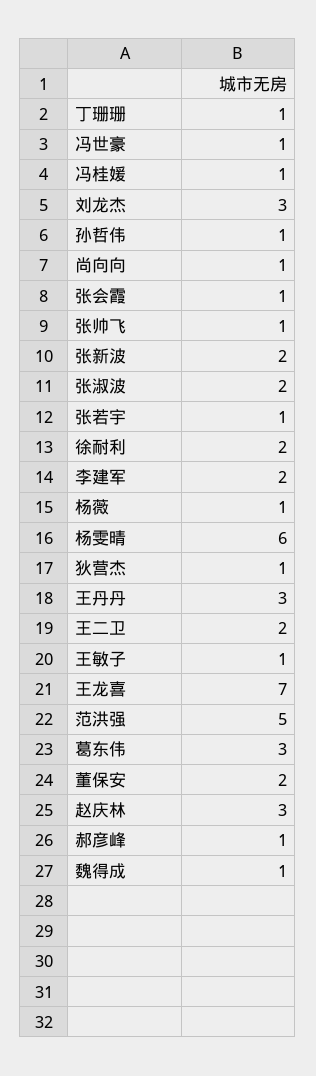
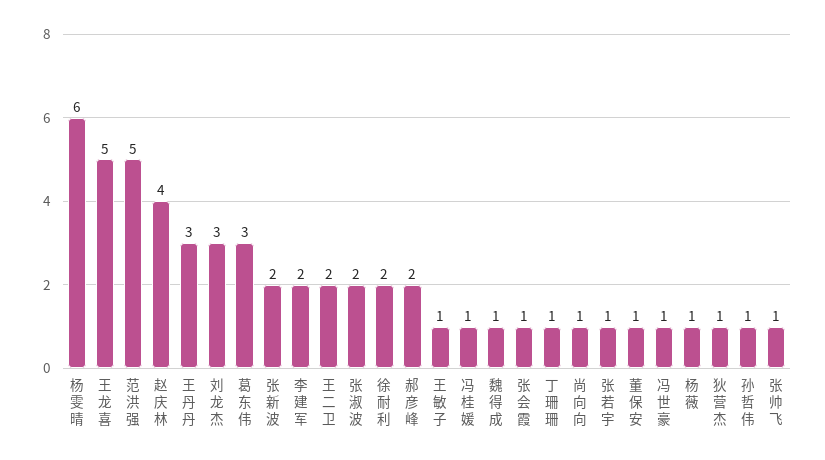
  {
    "丁珊珊": 1,
    "冯世豪": 1,
    "冯桂媛": 1,
    "刘龙杰": 3,
    "孙哲伟": 1,
    "尚向向": 1,
    "张会霞": 1,
    "张帅飞": 1,
    "张新波": 2,
    "张淑波": 2,
    "张若宇": 1,
    "徐耐利": 2,
    "李建军": 2,
    "杨薇": 1,
    "杨雯晴": 6,
    "狄营杰": 1,
    "王丹丹": 3,
    "王二卫": 2,
    "王敏子": 1,
-   "王龙喜": 7,
+   "王龙喜": 5,
    "范洪强": 5,
    "葛东伟": 3,
-   "董保安": 2,
+   "董保安": 1,
-   "赵庆林": 3,
+   "赵庆林": 4,
-   "郝彦峰": 1,
+   "郝彦峰": 2,
    "魏得成": 1
  }

